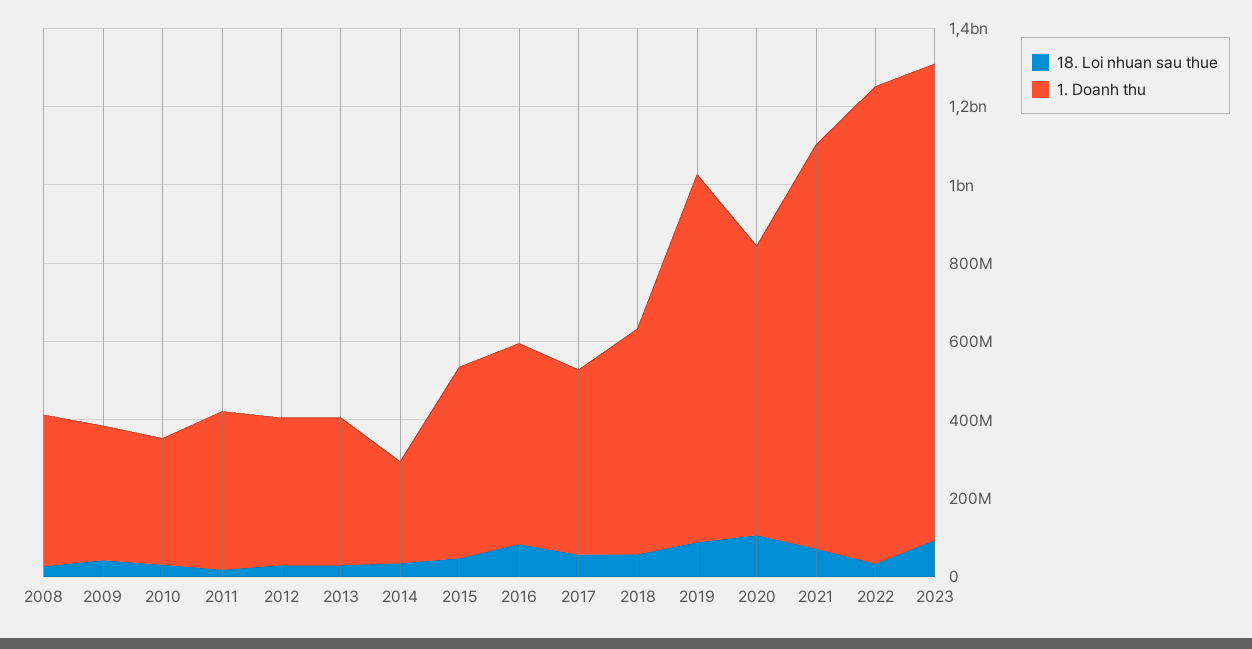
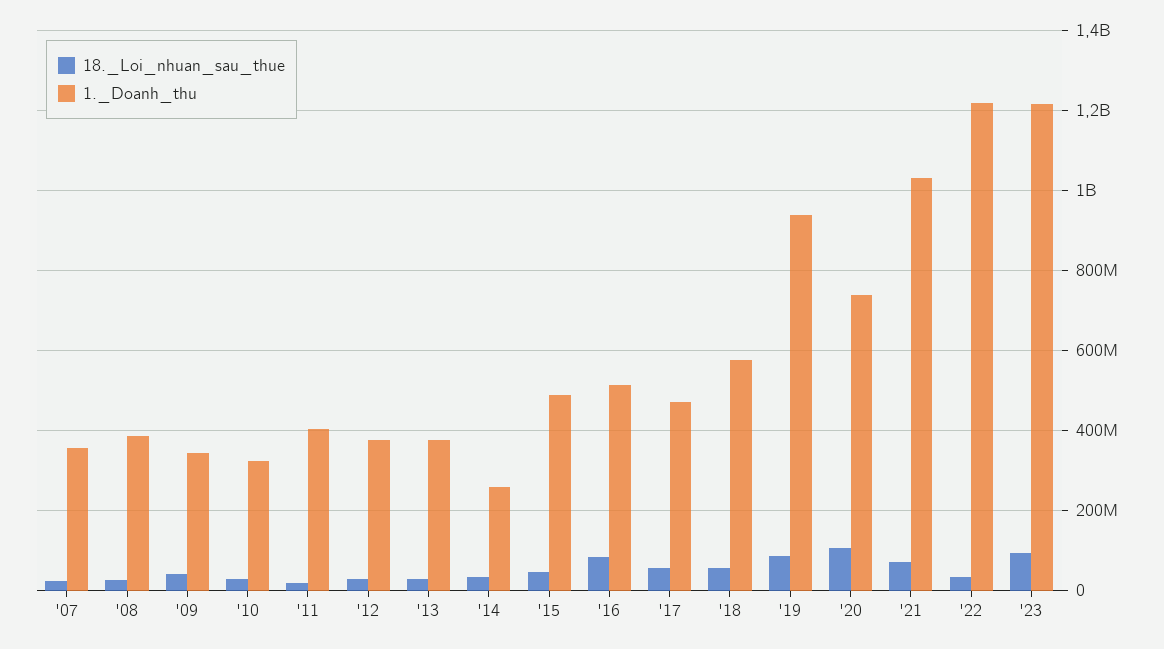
  {
    "18. Loi nhuan sau thue": {
      "2008": 20000000,
      "2009": 40000000,
      "2010": 20000000,
      "2011": 20000000,
      "2012": 20000000,
      "2013": 20000000,
      "2014": 40000000,
      "2015": 40000000,
      "2016": 80000000,
      "2017": 60000000,
      "2018": 60000000,
      "2019": 80000000,
      "2020": 100000000,
      "2021": 80000000,
      "2022": 40000000,
-     "2023": 100000000
+     "2023": 100000000,
+     "'07": 20000000
    },
    "1. Doanh thu": {
      "2008": 380000000,
      "2009": 340000000,
      "2010": 320000000,
      "2011": 400000000,
      "2012": 380000000,
      "2013": 380000000,
      "2014": 260000000,
      "2015": 480000000,
      "2016": 520000000,
      "2017": 480000000,
      "2018": 580000000,
      "2019": 940000000,
      "2020": 740000000,
      "2021": 1040000000,
      "2022": 1220000000,
-     "2023": 1220000000
+     "2023": 1220000000,
+     "'07": 360000000
    }
  }

